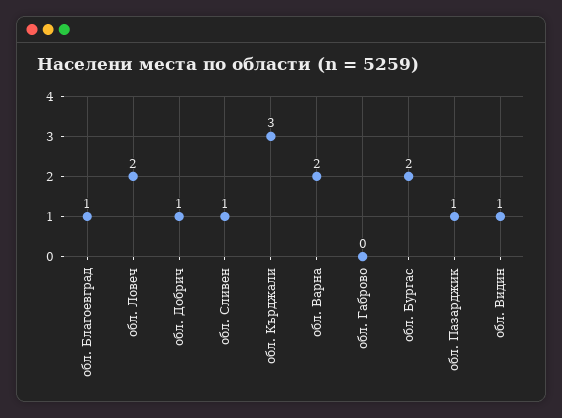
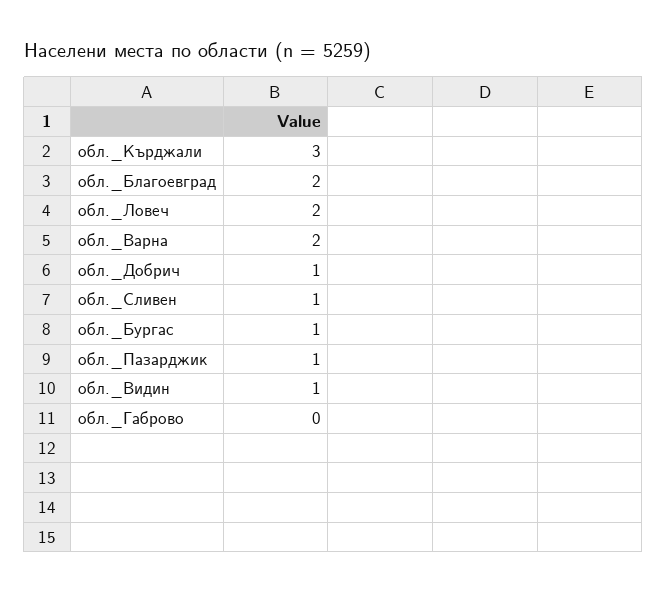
  {
-   "обл. Благоевград": 1,
+   "обл. Благоевград": 2,
    "обл. Ловеч": 2,
    "обл. Добрич": 1,
    "обл. Сливен": 1,
    "обл. Кърджали": 3,
    "обл. Варна": 2,
    "обл. Габрово": 0,
-   "обл. Бургас": 2,
+   "обл. Бургас": 1,
    "обл. Пазарджик": 1,
    "обл. Видин": 1
  }

